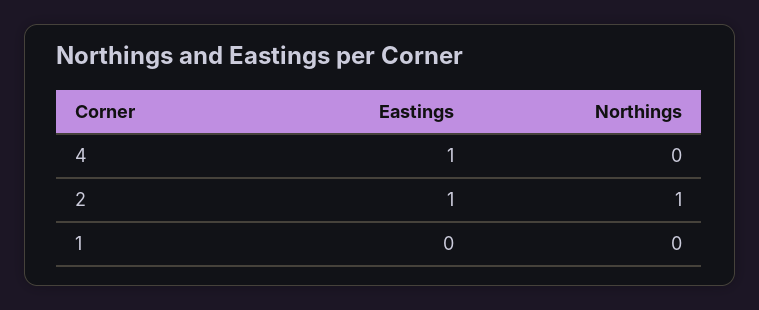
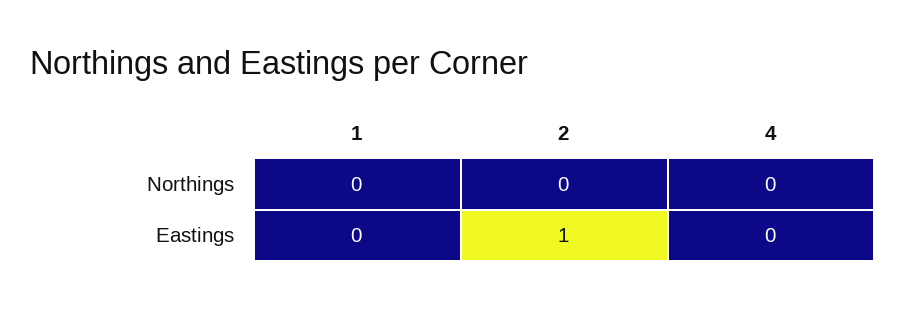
  {
    "Eastings": {
-     "4": 1,
+     "4": 0,
      "2": 1,
      "1": 0
    },
    "Northings": {
      "4": 0,
-     "2": 1,
+     "2": 0,
      "1": 0
    }
  }

